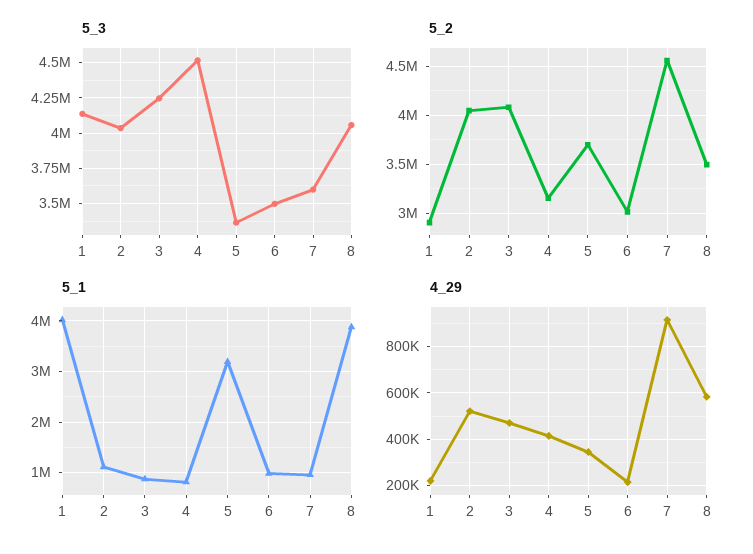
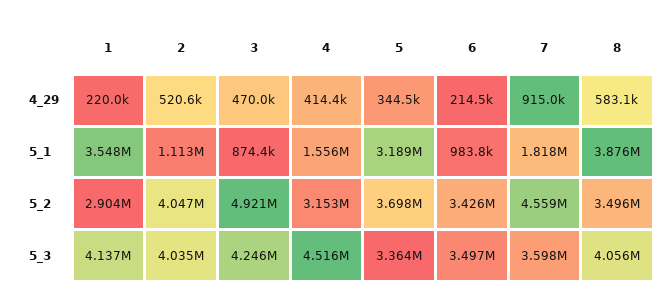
  {
    "5_3": {
      "1": 4137000,
      "2": 4035000,
      "3": 4246000,
      "4": 4516000,
      "5": 3364000,
      "6": 3497000,
      "7": 3598000,
      "8": 4056000
    },
    "5_2": {
      "1": 2904000,
      "2": 4047000,
-     "3": 4100000,
+     "3": 4921000,
      "4": 3153000,
      "5": 3698000,
-     "6": 3000000,
+     "6": 3426000,
      "7": 4559000,
      "8": 3496000
    },
    "5_1": {
-     "1": 4000000,
+     "1": 3548000,
      "2": 1113000,
      "3": 874400,
-     "4": 800000,
+     "4": 1556000,
      "5": 3189000,
      "6": 983800,
-     "7": 1000000,
+     "7": 1818000,
      "8": 3876000
    },
    "4_29": {
      "1": 220000,
      "2": 520600,
      "3": 470000,
      "4": 414400,
      "5": 344500,
      "6": 214500,
      "7": 915000,
      "8": 583100
    }
  }

